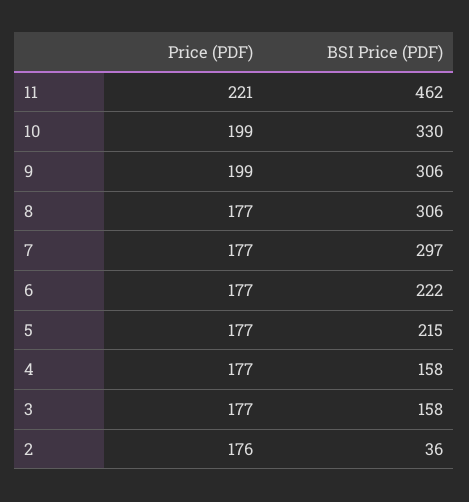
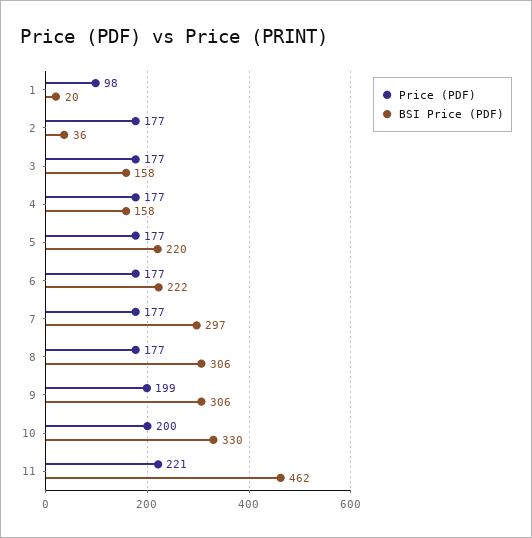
  {
    "Price (PDF)": {
      "11": 221,
-     "10": 199,
+     "10": 200,
      "9": 199,
      "8": 177,
      "7": 177,
      "6": 177,
      "5": 177,
      "4": 177,
      "3": 177,
-     "2": 176
+     "2": 177,
+     "1": 98
    },
    "BSI Price (PDF)": {
      "11": 462,
      "10": 330,
      "9": 306,
      "8": 306,
      "7": 297,
      "6": 222,
-     "5": 215,
+     "5": 220,
      "4": 158,
      "3": 158,
-     "2": 36
+     "2": 36,
+     "1": 20
    }
  }

